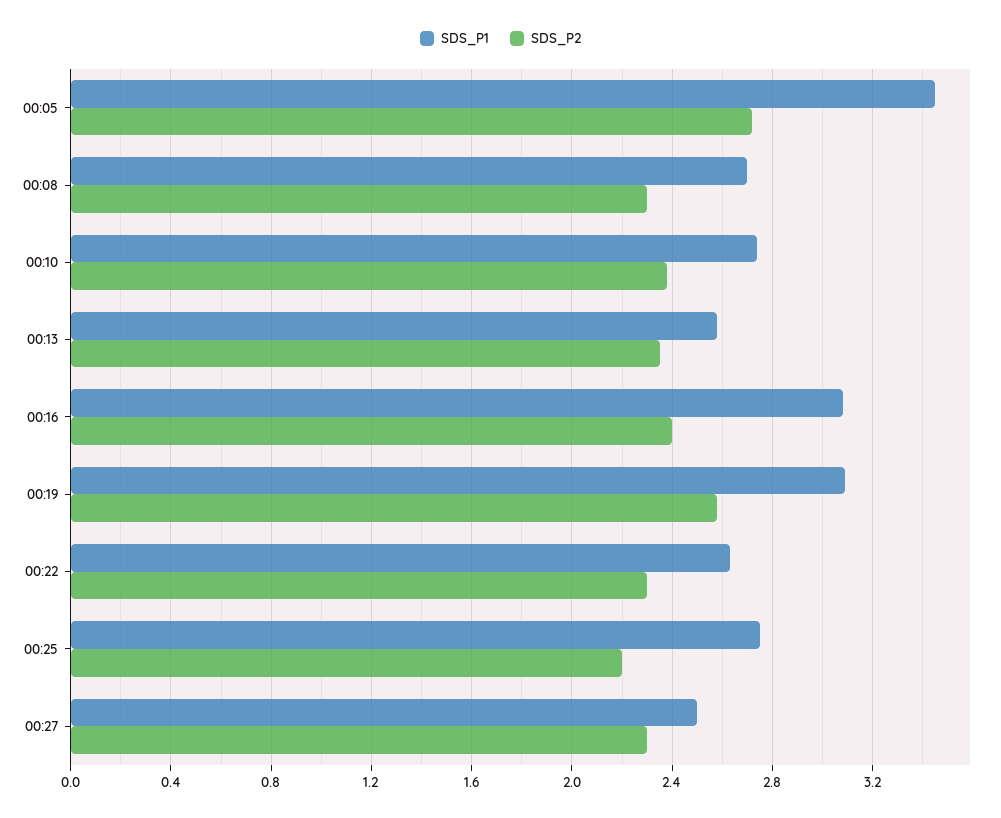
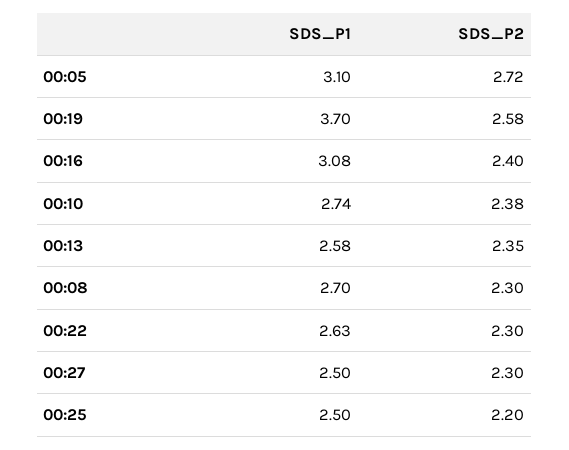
  {
    "SDS_P1": {
-     "00:05": 3.45,
+     "00:05": 3.1,
      "00:08": 2.7,
      "00:10": 2.74,
      "00:13": 2.58,
      "00:16": 3.08,
-     "00:19": 3.1,
+     "00:19": 3.7,
      "00:22": 2.63,
-     "00:25": 2.75,
+     "00:25": 2.5,
      "00:27": 2.5
    },
    "SDS_P2": {
      "00:05": 2.72,
      "00:08": 2.3,
      "00:10": 2.38,
      "00:13": 2.35,
      "00:16": 2.4,
      "00:19": 2.58,
      "00:22": 2.3,
      "00:25": 2.2,
      "00:27": 2.3
    }
  }

